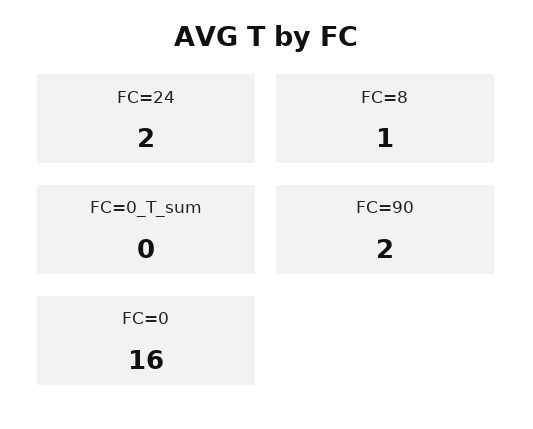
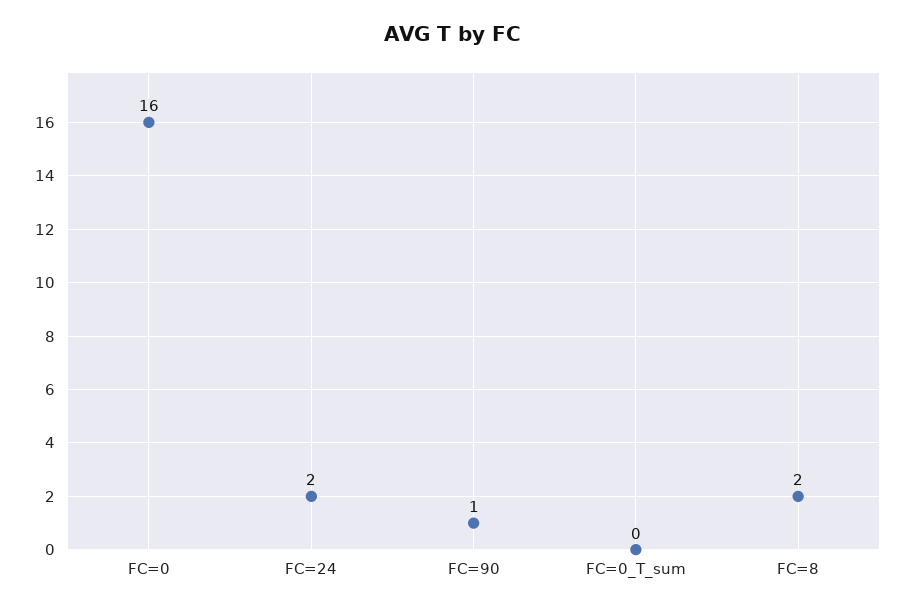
  {
    "FC=24": 2,
-   "FC=8": 1,
+   "FC=8": 2,
    "FC=0_T_sum": 0,
-   "FC=90": 2,
+   "FC=90": 1,
    "FC=0": 16
  }

